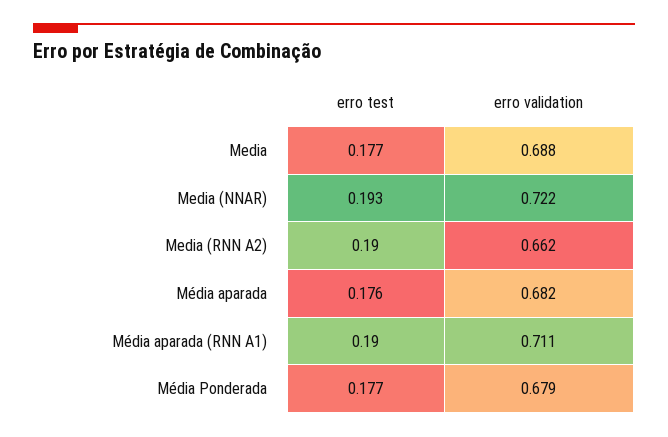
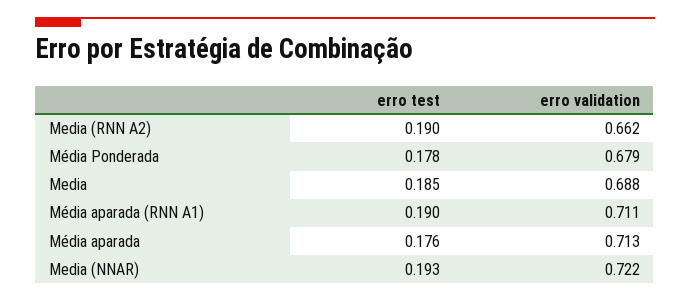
  {
    "erro test": {
-     "Media": 0.177,
+     "Media": 0.185,
      "Media (NNAR)": 0.193,
      "Media (RNN A2)": 0.19,
      "Média aparada": 0.176,
      "Média aparada (RNN A1)": 0.19,
-     "Média Ponderada": 0.177
+     "Média Ponderada": 0.178
    },
    "erro validation": {
      "Media": 0.688,
      "Media (NNAR)": 0.722,
      "Media (RNN A2)": 0.662,
-     "Média aparada": 0.682,
+     "Média aparada": 0.713,
      "Média aparada (RNN A1)": 0.711,
      "Média Ponderada": 0.679
    }
  }

